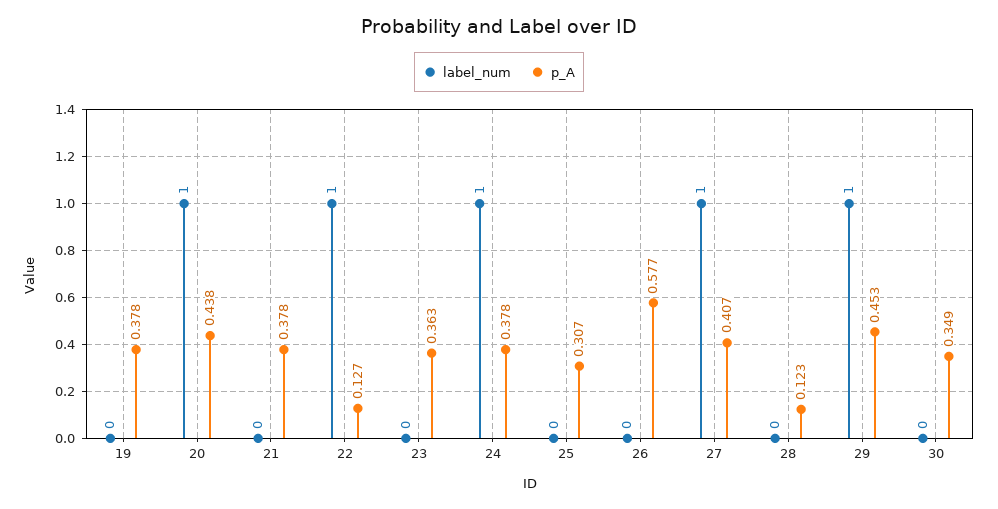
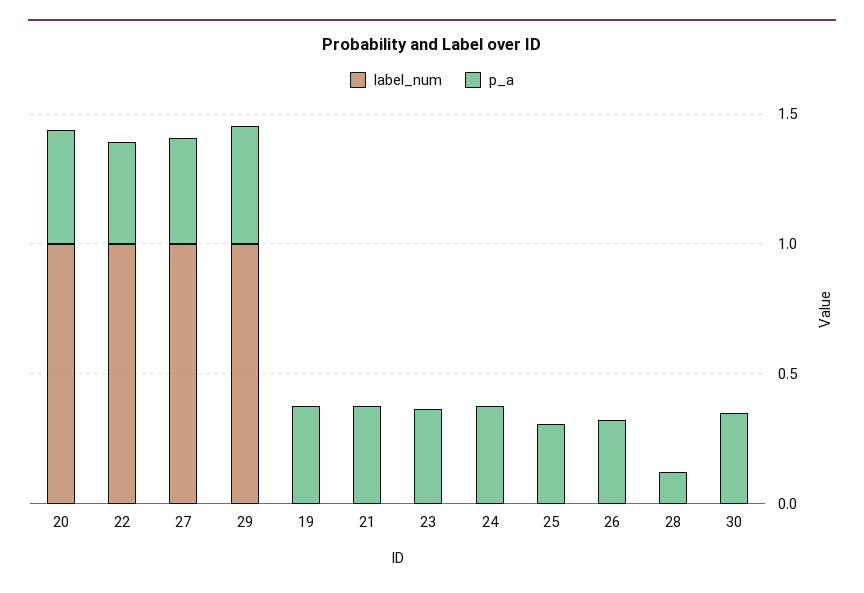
  {
    "label_num": {
      "19": 0,
      "20": 1,
      "21": 0,
      "22": 1,
      "23": 0,
-     "24": 1,
+     "24": 0,
      "25": 0,
      "26": 0,
      "27": 1,
      "28": 0,
      "29": 1,
      "30": 0
    },
    "p_A": {
      "19": 0.378,
      "20": 0.438,
      "21": 0.378,
-     "22": 0.127,
+     "22": 0.4,
      "23": 0.363,
      "24": 0.378,
      "25": 0.307,
-     "26": 0.577,
+     "26": 0.3,
      "27": 0.407,
      "28": 0.123,
      "29": 0.453,
      "30": 0.349
    }
  }

